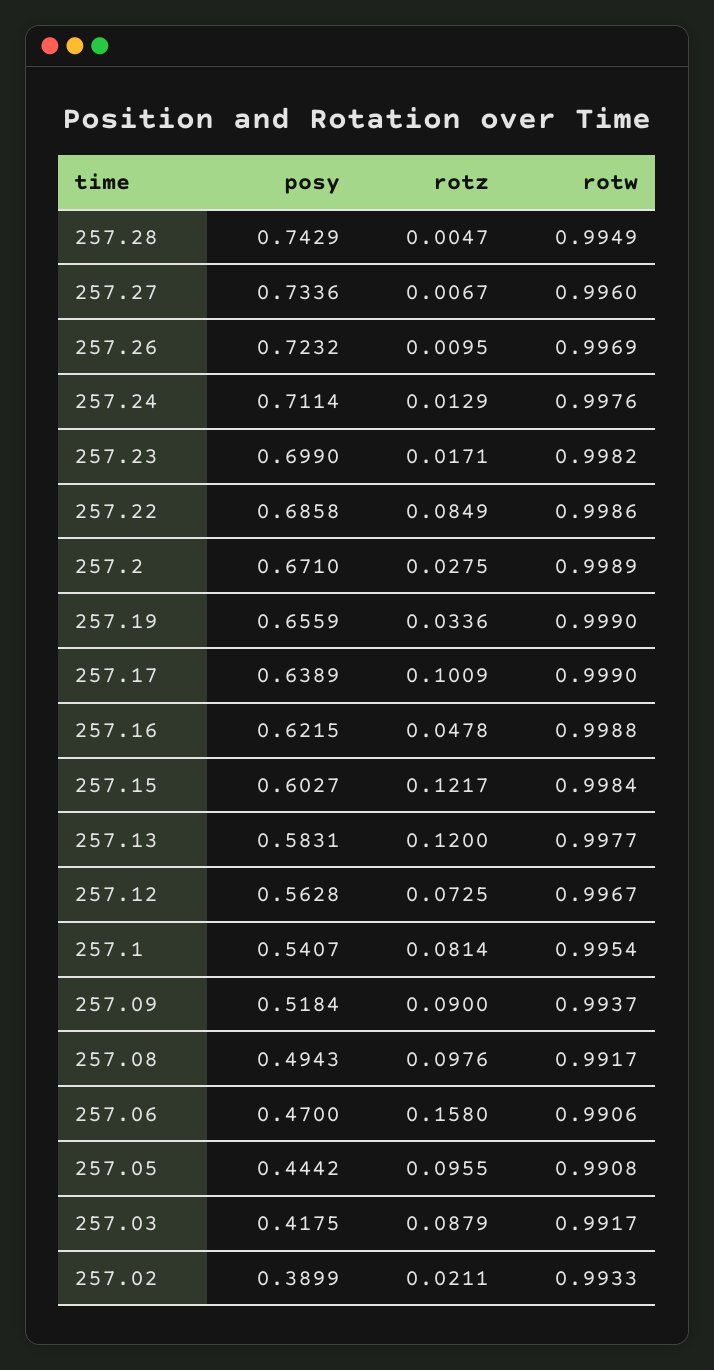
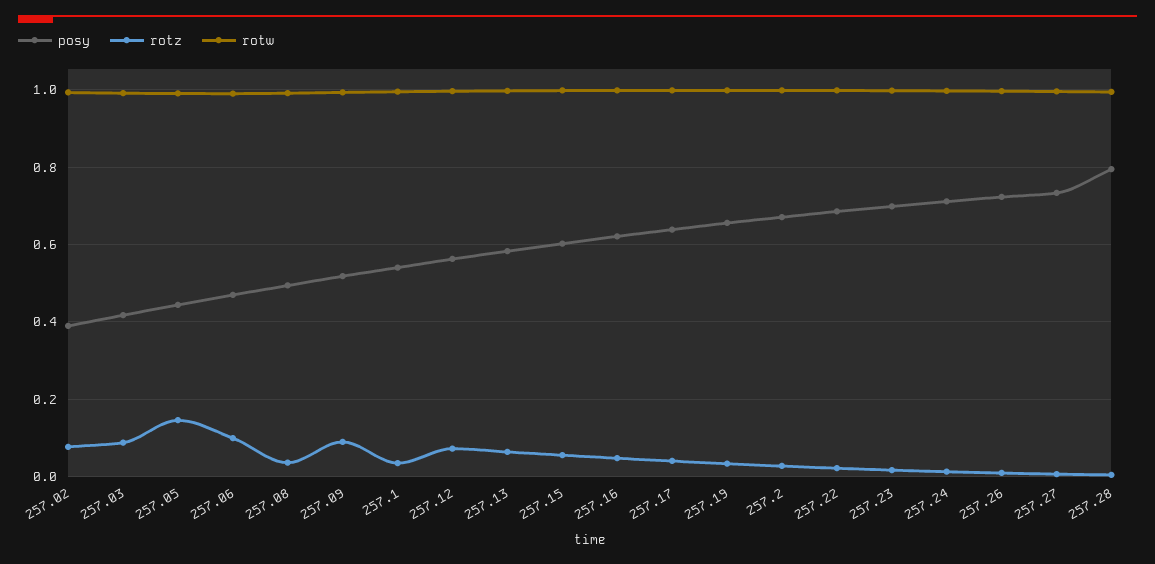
  {
    "posy": {
-     "257.28": 0.7429,
+     "257.28": 0.8,
      "257.27": 0.7336,
      "257.26": 0.7232,
      "257.24": 0.7114,
      "257.23": 0.699,
      "257.22": 0.6858,
      "257.2": 0.671,
      "257.19": 0.6559,
      "257.17": 0.6389,
      "257.16": 0.6215,
      "257.15": 0.6027,
      "257.13": 0.5831,
      "257.12": 0.5628,
      "257.1": 0.5407,
      "257.09": 0.5184,
      "257.08": 0.4943,
      "257.06": 0.47,
      "257.05": 0.4442,
      "257.03": 0.4175,
      "257.02": 0.3899
    },
    "rotz": {
      "257.28": 0.0047,
      "257.27": 0.0067,
      "257.26": 0.0095,
      "257.24": 0.0129,
      "257.23": 0.0171,
-     "257.22": 0.0849,
+     "257.22": 0.02,
      "257.2": 0.0275,
      "257.19": 0.0336,
-     "257.17": 0.1009,
+     "257.17": 0.04,
      "257.16": 0.0478,
-     "257.15": 0.1217,
+     "257.15": 0.06,
-     "257.13": 0.12,
+     "257.13": 0.06,
      "257.12": 0.0725,
-     "257.1": 0.0814,
+     "257.1": 0.04,
      "257.09": 0.09,
-     "257.08": 0.0976,
+     "257.08": 0.04,
-     "257.06": 0.158,
+     "257.06": 0.1,
-     "257.05": 0.0955,
+     "257.05": 0.14,
      "257.03": 0.0879,
-     "257.02": 0.0211
+     "257.02": 0.08
    },
    "rotw": {
      "257.28": 0.9949,
      "257.27": 0.996,
      "257.26": 0.9969,
      "257.24": 0.9976,
      "257.23": 0.9982,
      "257.22": 0.9986,
      "257.2": 0.9989,
      "257.19": 0.999,
      "257.17": 0.999,
      "257.16": 0.9988,
      "257.15": 0.9984,
      "257.13": 0.9977,
      "257.12": 0.9967,
      "257.1": 0.9954,
      "257.09": 0.9937,
      "257.08": 0.9917,
      "257.06": 0.9906,
      "257.05": 0.9908,
      "257.03": 0.9917,
      "257.02": 0.9933
    }
  }

